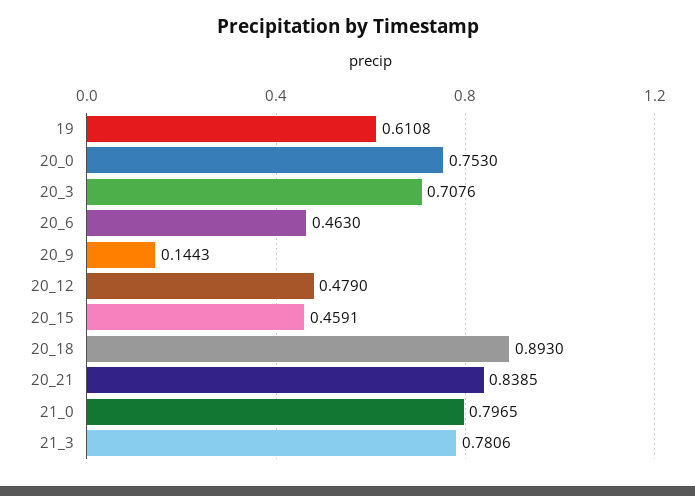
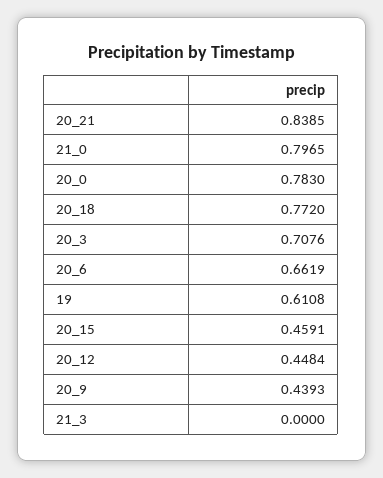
  {
    "19": 0.6108,
-   "20_0": 0.753,
+   "20_0": 0.783,
    "20_3": 0.7076,
-   "20_6": 0.463,
+   "20_6": 0.6619,
-   "20_9": 0.1443,
+   "20_9": 0.4393,
-   "20_12": 0.479,
+   "20_12": 0.4484,
    "20_15": 0.4591,
-   "20_18": 0.893,
+   "20_18": 0.772,
    "20_21": 0.8385,
    "21_0": 0.7965,
-   "21_3": 0.7806
+   "21_3": 0
  }

